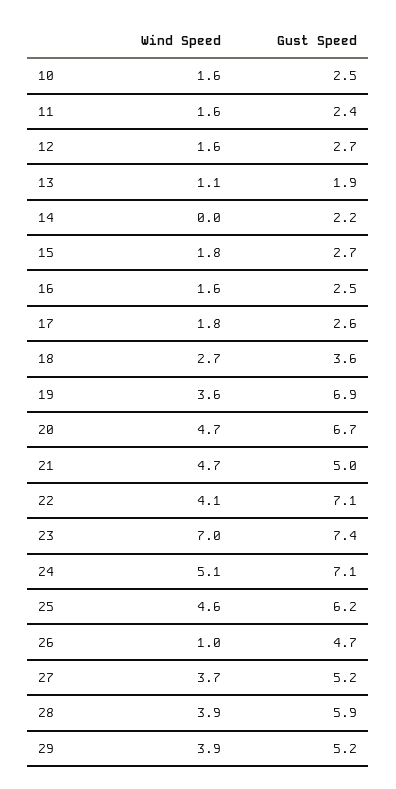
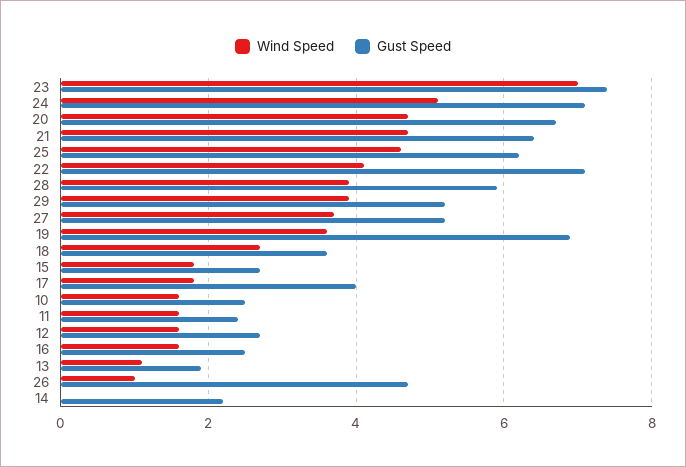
  {
    "Wind Speed": {
      "10": 1.6,
      "11": 1.6,
      "12": 1.6,
      "13": 1.1,
      "14": 0,
      "15": 1.8,
      "16": 1.6,
      "17": 1.8,
      "18": 2.7,
      "19": 3.6,
      "20": 4.7,
      "21": 4.7,
      "22": 4.1,
      "23": 7,
      "24": 5.1,
      "25": 4.6,
      "26": 1,
      "27": 3.7,
      "28": 3.9,
      "29": 3.9
    },
    "Gust Speed": {
      "10": 2.5,
      "11": 2.4,
      "12": 2.7,
      "13": 1.9,
      "14": 2.2,
      "15": 2.7,
      "16": 2.5,
-     "17": 2.6,
+     "17": 4,
      "18": 3.6,
      "19": 6.9,
      "20": 6.7,
-     "21": 5,
+     "21": 6.5,
      "22": 7.1,
      "23": 7.4,
      "24": 7.1,
      "25": 6.2,
      "26": 4.7,
      "27": 5.2,
      "28": 5.9,
      "29": 5.2
    }
  }

